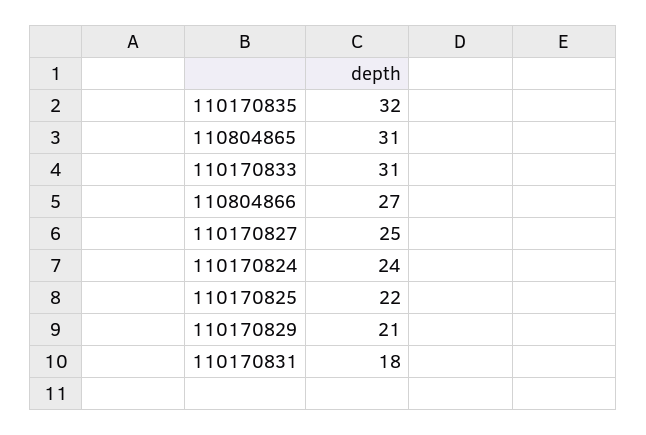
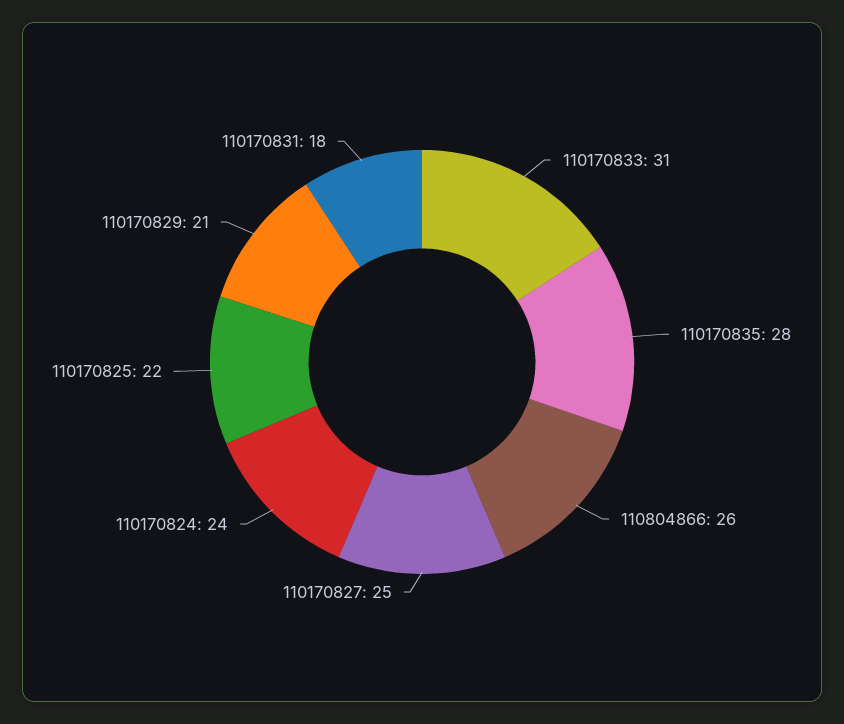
  {
-   "110170835": 32,
+   "110170835": 28,
-   "110804865": 31,
    "110170833": 31,
-   "110804866": 27,
+   "110804866": 26,
    "110170827": 25,
    "110170824": 24,
    "110170825": 22,
    "110170829": 21,
    "110170831": 18
  }

